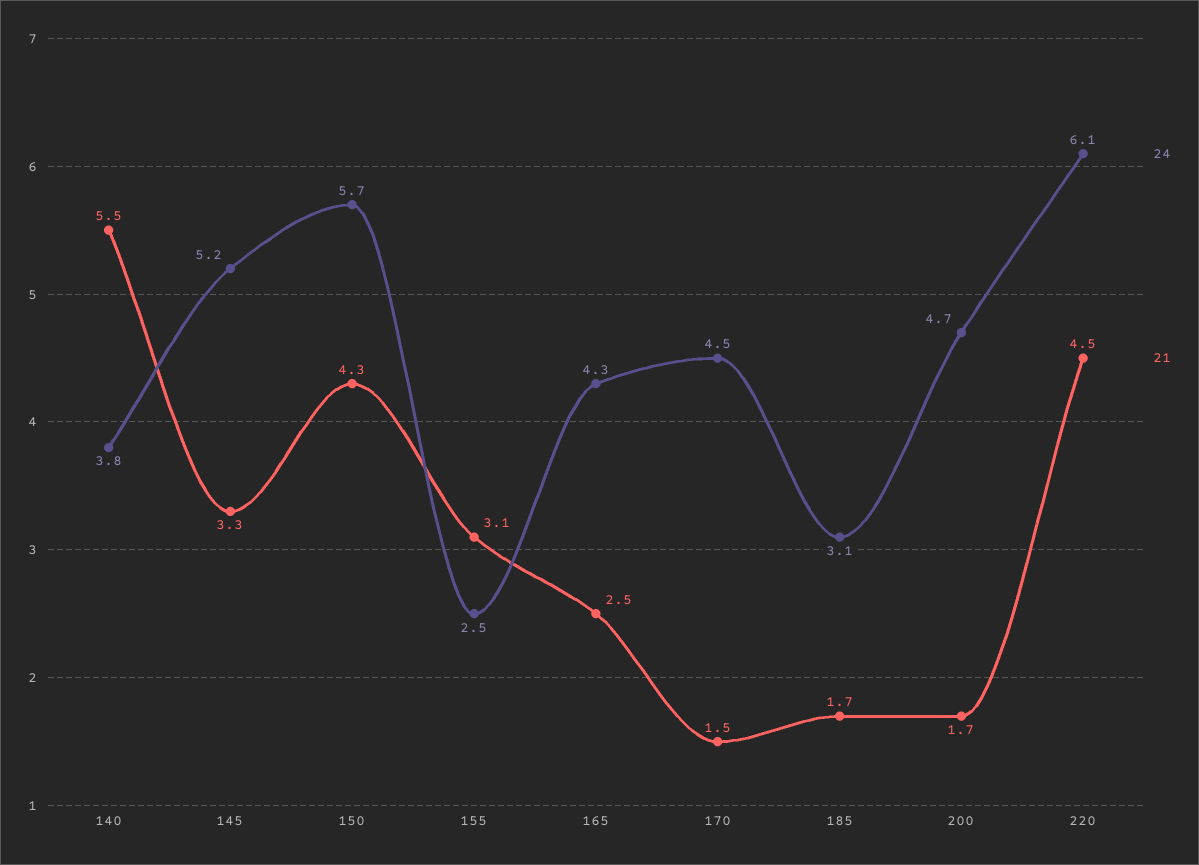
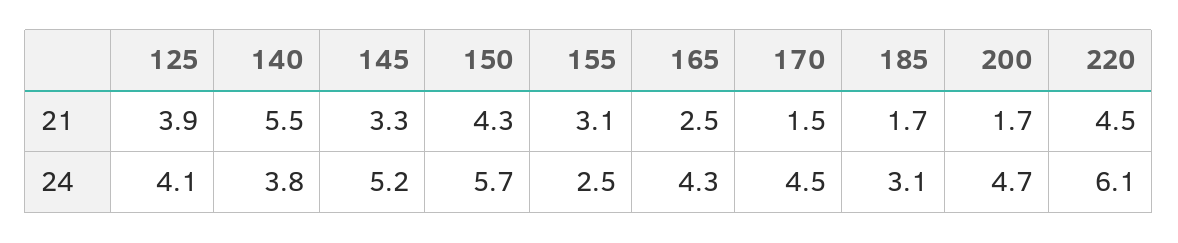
  {
    "24": {
      "140": 3.8,
      "145": 5.2,
      "150": 5.7,
      "155": 2.5,
      "165": 4.3,
      "170": 4.5,
      "185": 3.1,
      "200": 4.7,
-     "220": 6.1
+     "220": 6.1,
+     "125": 4.1
    },
    "21": {
      "140": 5.5,
      "145": 3.3,
      "150": 4.3,
      "155": 3.1,
      "165": 2.5,
      "170": 1.5,
      "185": 1.7,
      "200": 1.7,
-     "220": 4.5
+     "220": 4.5,
+     "125": 3.9
    }
  }

